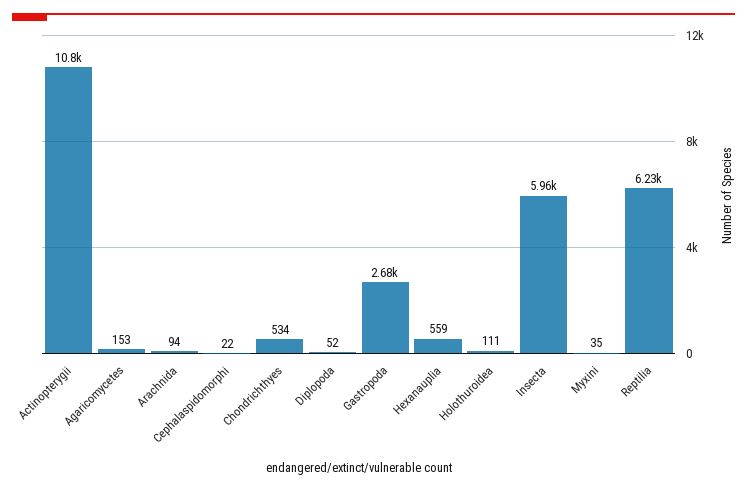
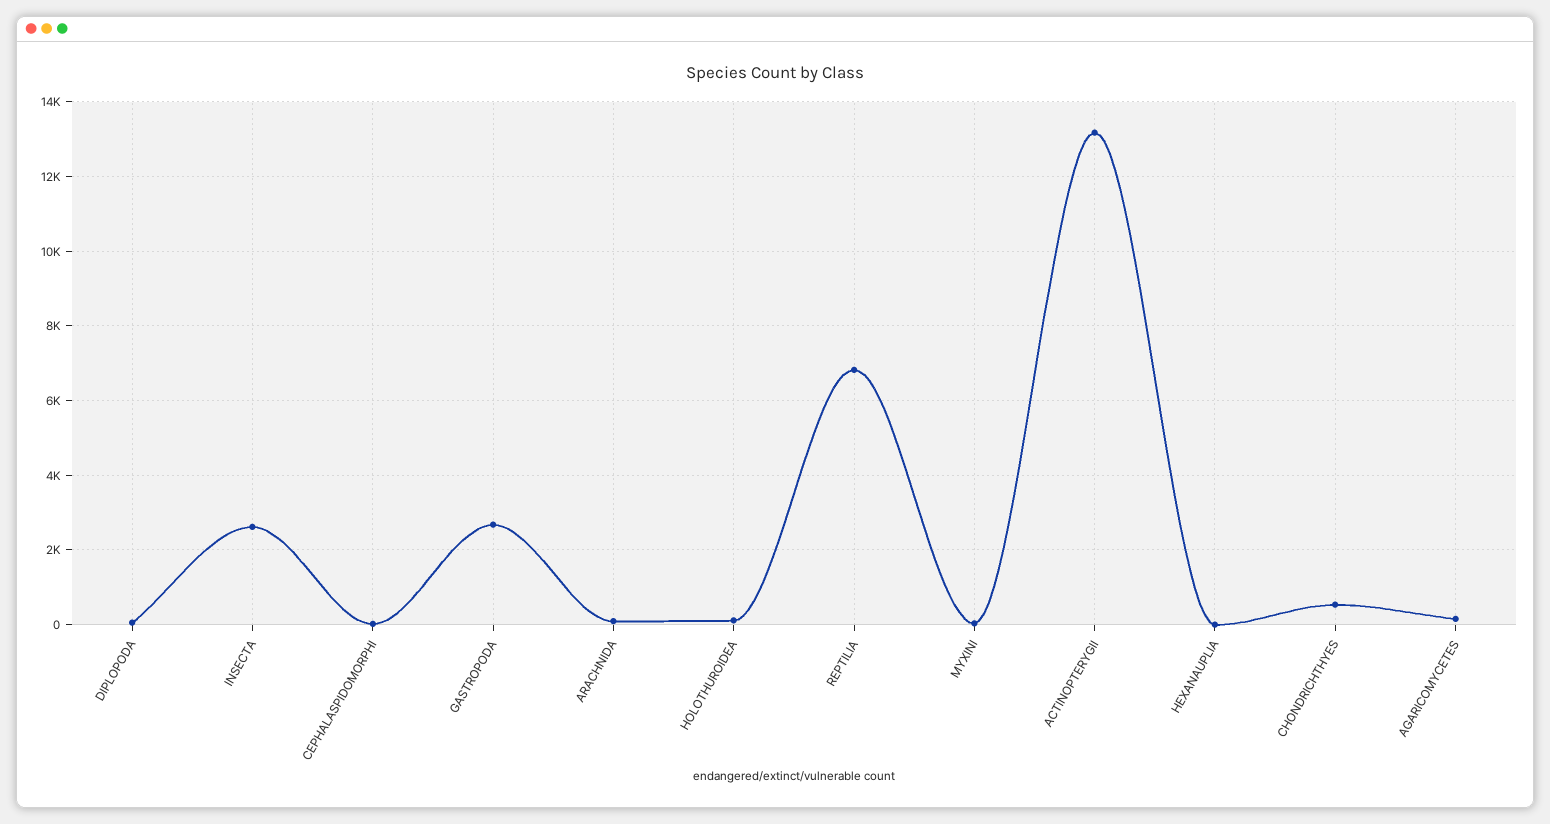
  {
-   "Actinopterygii": 10800,
+   "Actinopterygii": 13200,
    "Agaricomycetes": 153,
    "Arachnida": 94,
    "Cephalaspidomorphi": 22,
    "Chondrichthyes": 534,
    "Diplopoda": 52,
    "Gastropoda": 2680,
-   "Hexanauplia": 559,
+   "Hexanauplia": 0,
    "Holothuroidea": 111,
-   "Insecta": 5960,
+   "Insecta": 2600,
    "Myxini": 35,
-   "Reptilia": 6230
+   "Reptilia": 6800
  }

